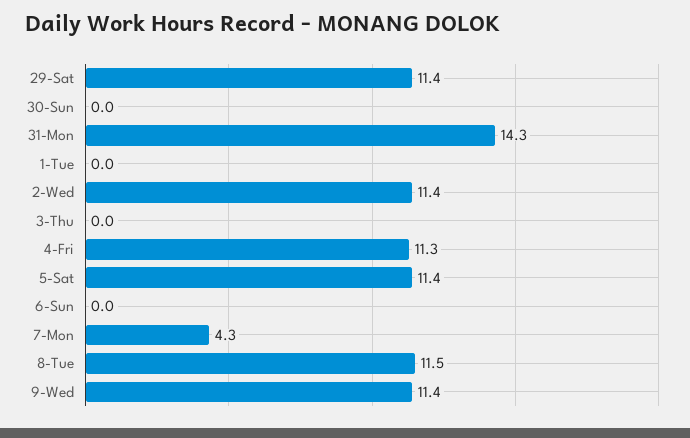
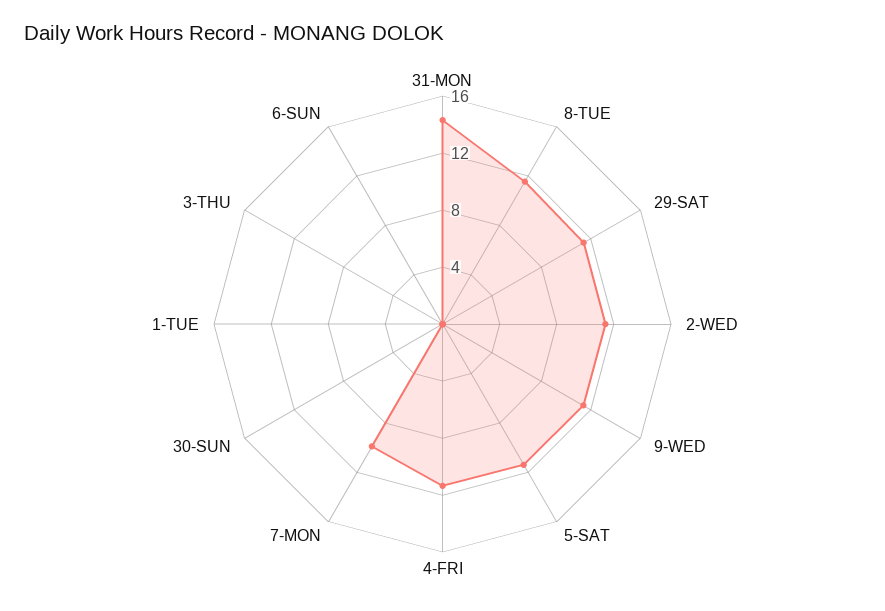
  {
    "29-Sat": 11.4,
    "30-Sun": 0,
    "31-Mon": 14.3,
    "1-Tue": 0,
    "2-Wed": 11.4,
    "3-Thu": 0,
    "4-Fri": 11.3,
    "5-Sat": 11.4,
    "6-Sun": 0,
-   "7-Mon": 4.3,
+   "7-Mon": 10,
    "8-Tue": 11.5,
    "9-Wed": 11.4
  }

